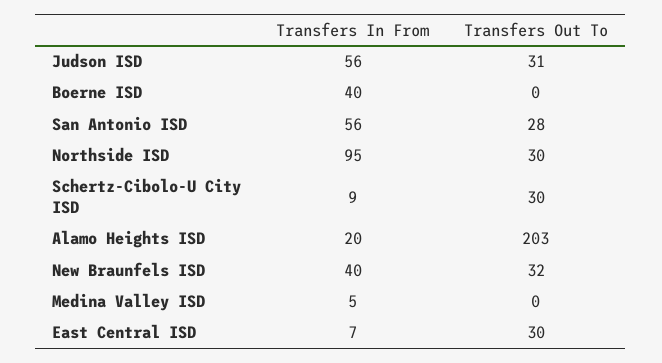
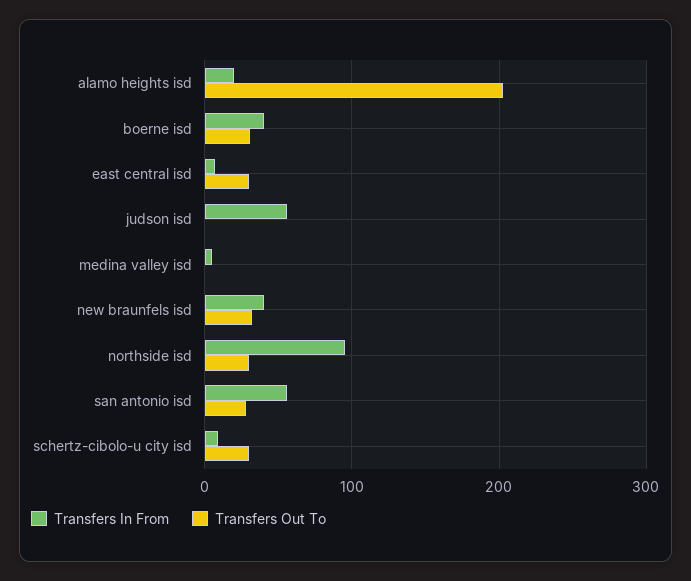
  {
    "Transfers In From": {
      "Judson ISD": 56,
      "Boerne ISD": 40,
      "San Antonio ISD": 56,
      "Northside ISD": 95,
      "Schertz-Cibolo-U City ISD": 9,
      "Alamo Heights ISD": 20,
      "New Braunfels ISD": 40,
      "Medina Valley ISD": 5,
      "East Central ISD": 7
    },
    "Transfers Out To": {
-     "Judson ISD": 31,
+     "Judson ISD": 0,
-     "Boerne ISD": 0,
+     "Boerne ISD": 30,
      "San Antonio ISD": 28,
      "Northside ISD": 30,
      "Schertz-Cibolo-U City ISD": 30,
      "Alamo Heights ISD": 203,
      "New Braunfels ISD": 32,
      "Medina Valley ISD": 0,
      "East Central ISD": 30
    }
  }

